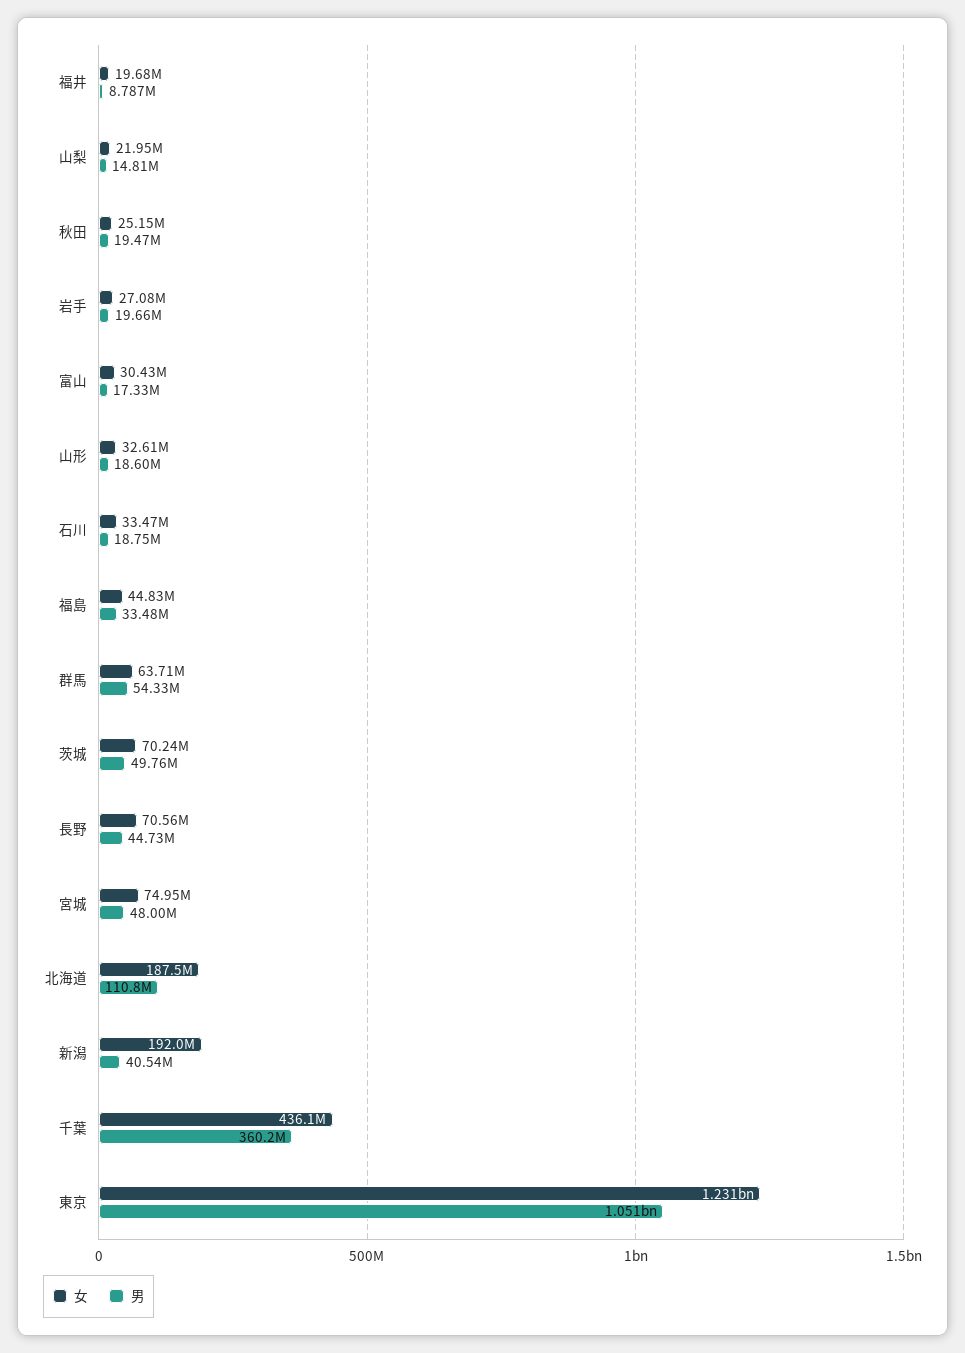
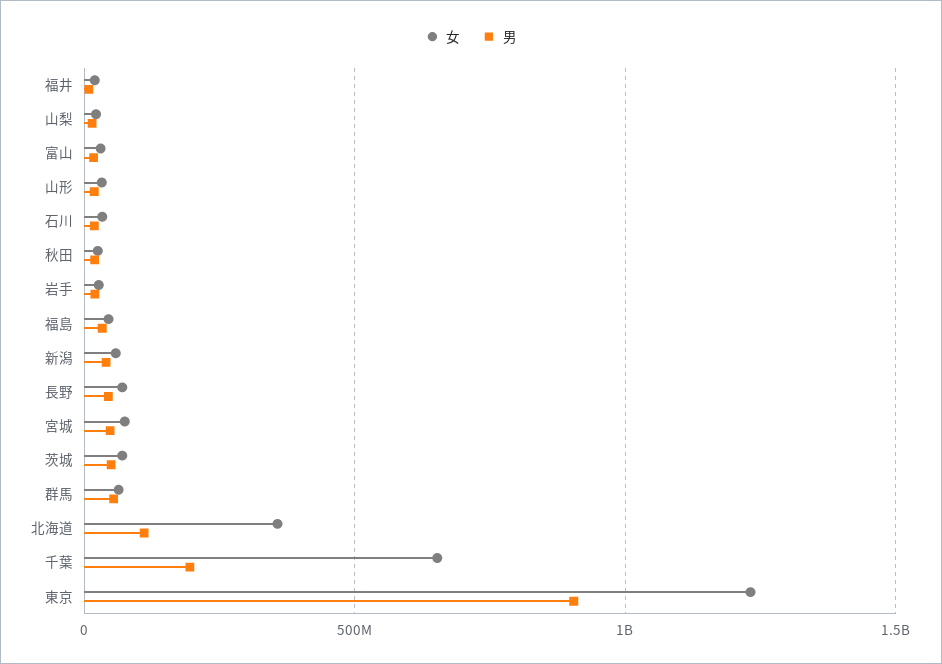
  {
    "女": {
      "福井": 19680000,
      "山梨": 21950000,
      "秋田": 25150000,
      "岩手": 27080000,
      "富山": 30430000,
      "山形": 32610000,
      "石川": 33470000,
      "福島": 44830000,
      "群馬": 63710000,
      "茨城": 70240000,
      "長野": 70560000,
      "宮城": 74950000,
-     "北海道": 187500000,
+     "北海道": 350000000,
-     "新潟": 192000000,
+     "新潟": 50000000,
-     "千葉": 436100000,
+     "千葉": 650000000,
      "東京": 1231000000
    },
    "男": {
      "福井": 8787000,
      "山梨": 14810000,
      "秋田": 19470000,
      "岩手": 19660000,
      "富山": 17330000,
      "山形": 18600000,
      "石川": 18750000,
      "福島": 33480000,
      "群馬": 54330000,
      "茨城": 49760000,
      "長野": 44730000,
      "宮城": 48000000,
      "北海道": 110800000,
      "新潟": 40540000,
-     "千葉": 360200000,
+     "千葉": 200000000,
-     "東京": 1051000000
+     "東京": 900000000
    }
  }

